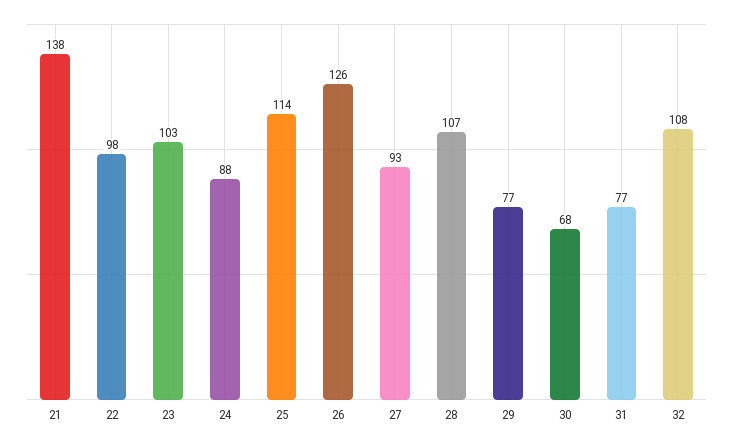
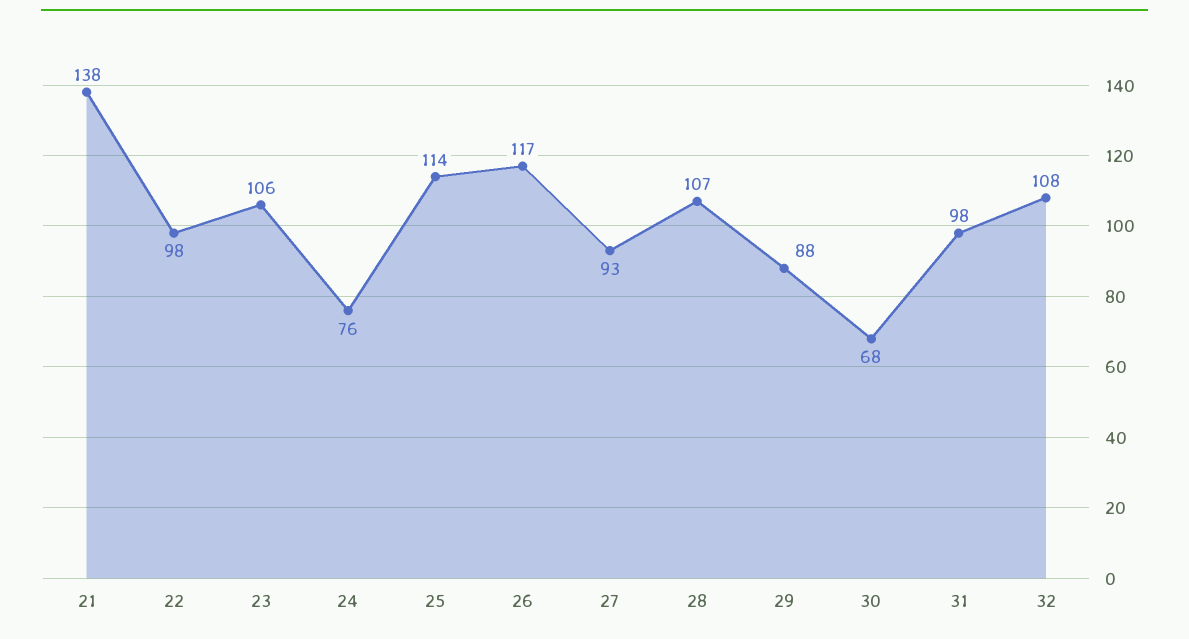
  {
    "21": 138,
    "22": 98,
-   "23": 103,
+   "23": 106,
-   "24": 88,
+   "24": 76,
    "25": 114,
-   "26": 126,
+   "26": 117,
    "27": 93,
    "28": 107,
-   "29": 77,
+   "29": 88,
    "30": 68,
-   "31": 77,
+   "31": 98,
    "32": 108
  }

